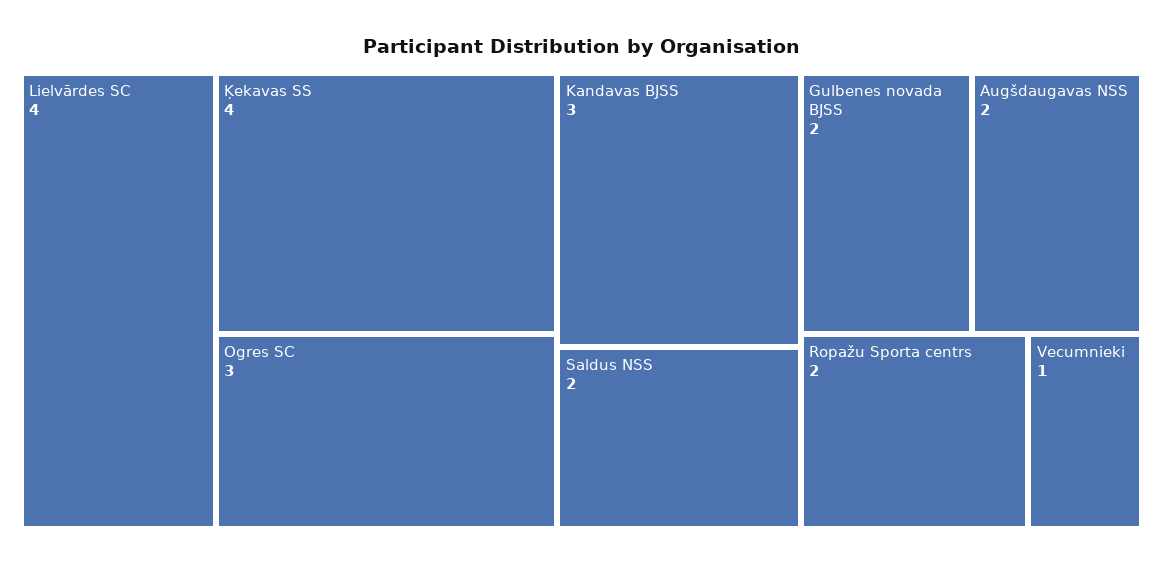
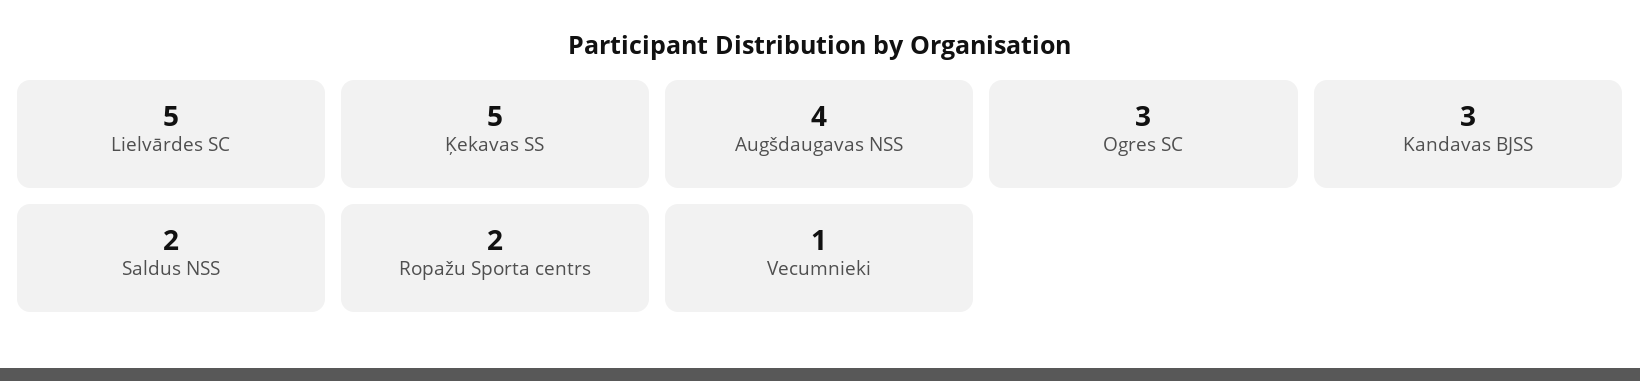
  {
-   "Lielvārdes SC": 4,
+   "Lielvārdes SC": 5,
-   "Ķekavas SS": 4,
+   "Ķekavas SS": 5,
    "Ogres SC": 3,
    "Kandavas BJSS": 3,
    "Saldus NSS": 2,
-   "Gulbenes novada BJSS": 2,
-   "Augšdaugavas NSS": 2,
+   "Augšdaugavas NSS": 4,
    "Ropažu Sporta centrs": 2,
    "Vecumnieki": 1
  }

